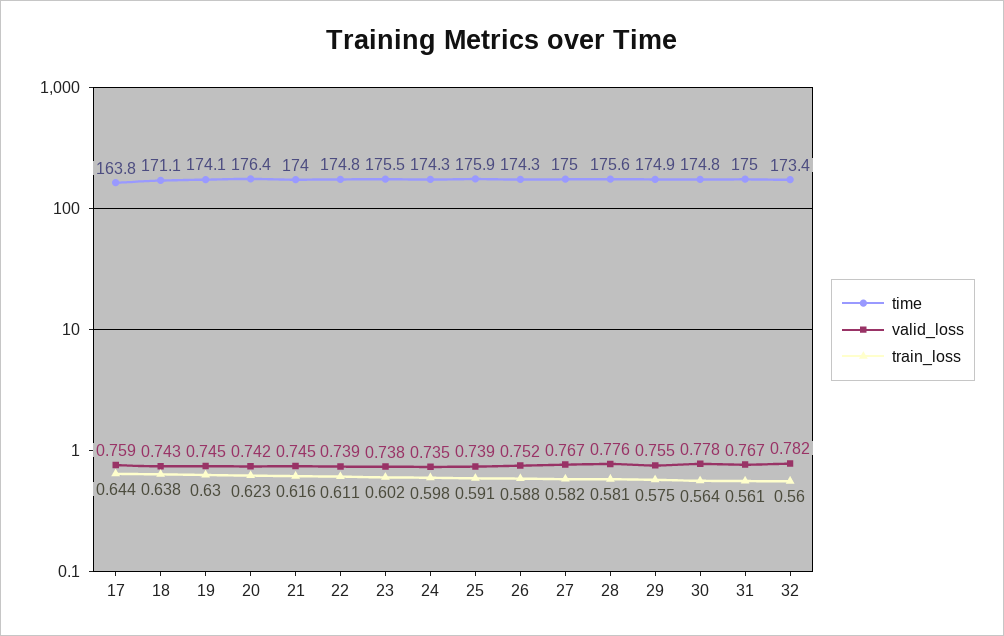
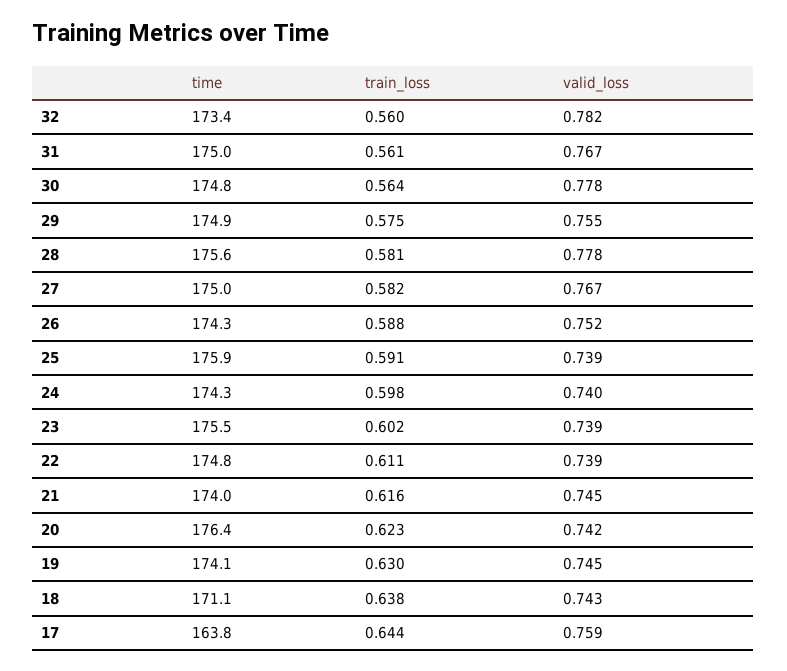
  {
    "time": {
      "17": 163.8,
      "18": 171.1,
      "19": 174.1,
      "20": 176.4,
      "21": 174,
      "22": 174.8,
      "23": 175.5,
      "24": 174.3,
      "25": 175.9,
      "26": 174.3,
      "27": 175,
      "28": 175.6,
      "29": 174.9,
      "30": 174.8,
      "31": 175,
      "32": 173.4
    },
    "valid_loss": {
      "17": 0.759,
      "18": 0.743,
      "19": 0.745,
      "20": 0.742,
      "21": 0.745,
      "22": 0.739,
-     "23": 0.738,
+     "23": 0.739,
-     "24": 0.735,
+     "24": 0.74,
      "25": 0.739,
      "26": 0.752,
      "27": 0.767,
-     "28": 0.776,
+     "28": 0.778,
      "29": 0.755,
      "30": 0.778,
      "31": 0.767,
      "32": 0.782
    },
    "train_loss": {
      "17": 0.644,
      "18": 0.638,
      "19": 0.63,
      "20": 0.623,
      "21": 0.616,
      "22": 0.611,
      "23": 0.602,
      "24": 0.598,
      "25": 0.591,
      "26": 0.588,
      "27": 0.582,
      "28": 0.581,
      "29": 0.575,
      "30": 0.564,
      "31": 0.561,
      "32": 0.56
    }
  }

